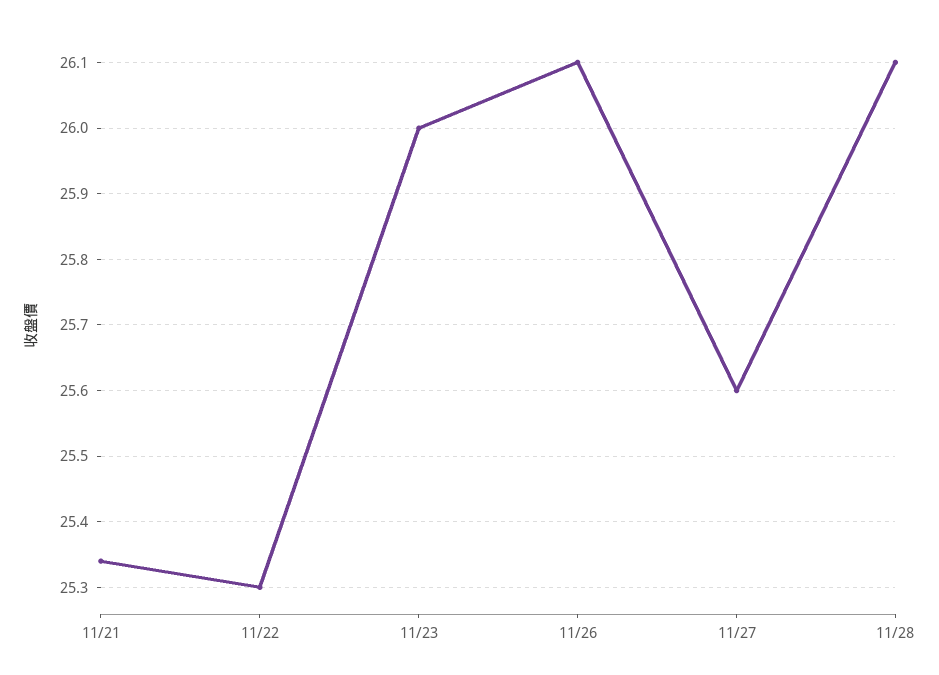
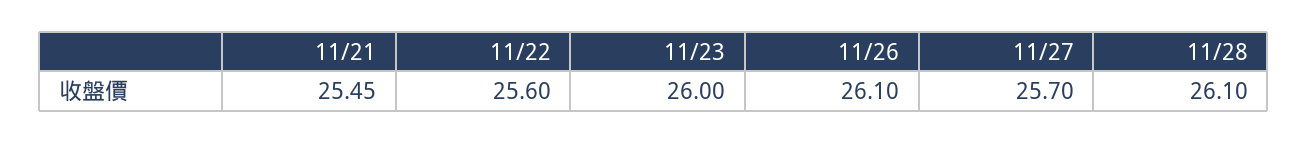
  {
-   "11/21": 25.34,
+   "11/21": 25.45,
-   "11/22": 25.3,
+   "11/22": 25.6,
    "11/23": 26,
    "11/26": 26.1,
-   "11/27": 25.6,
+   "11/27": 25.7,
    "11/28": 26.1
  }

